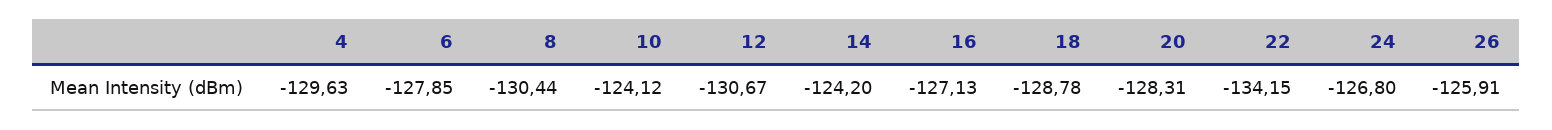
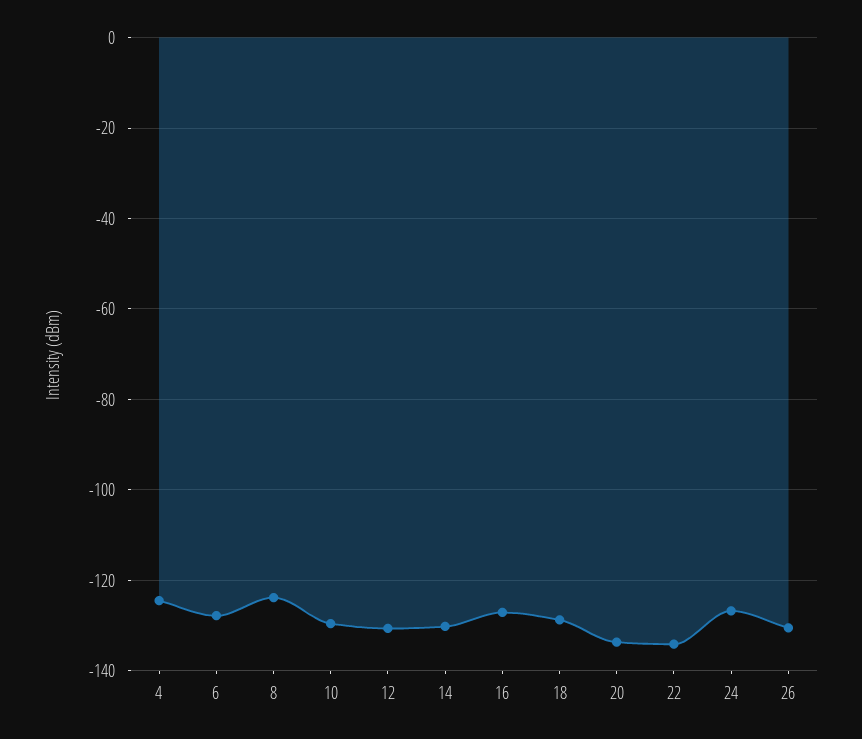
  {
-   "4": -129.63,
+   "4": -124,
    "6": -127.85,
-   "8": -130.44,
+   "8": -124,
-   "10": -124.12,
+   "10": -130,
    "12": -130.67,
-   "14": -124.2,
+   "14": -130,
    "16": -127.13,
    "18": -128.78,
-   "20": -128.31,
+   "20": -134,
    "22": -134.15,
    "24": -126.8,
-   "26": -125.91
+   "26": -130
  }

